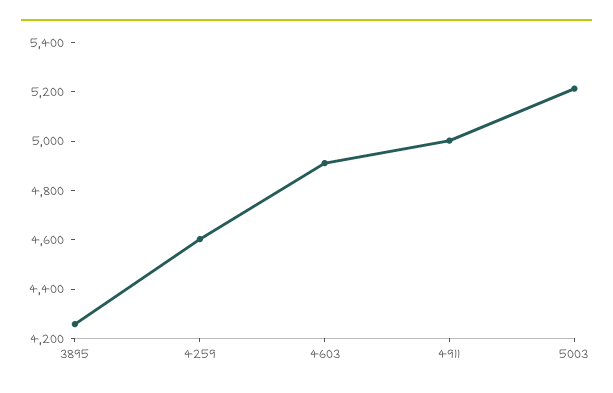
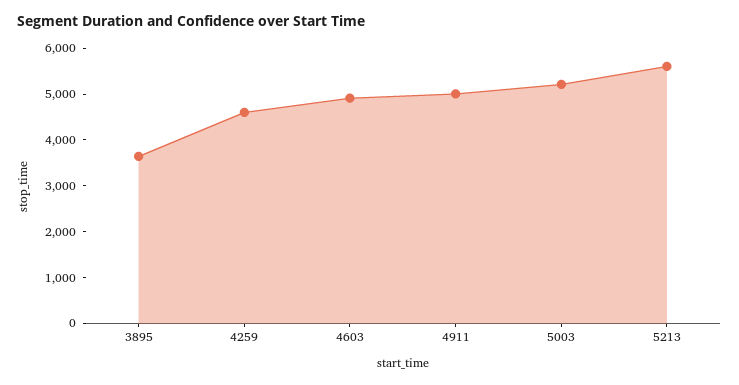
  {
-   "3895": 4250,
+   "3895": 3600,
    "4259": 4600,
    "4603": 4900,
    "4911": 5000,
-   "5003": 5200
+   "5003": 5200,
+   "5213": 5600
  }

